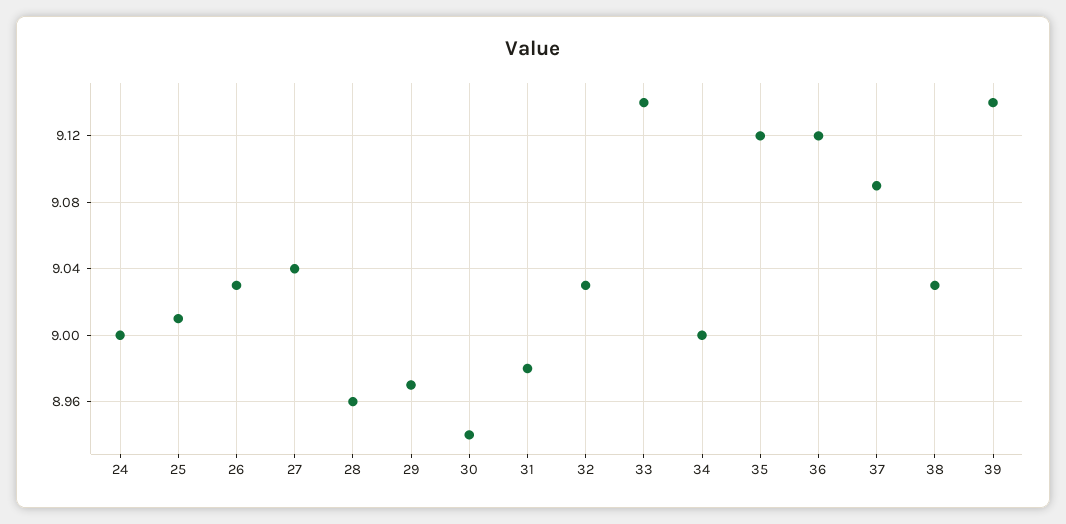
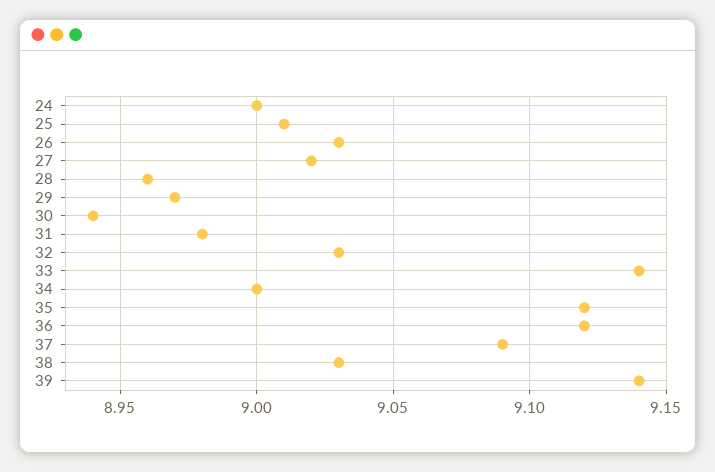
  {
    "24": 9,
    "25": 9.01,
    "26": 9.03,
-   "27": 9.04,
+   "27": 9.02,
    "28": 8.96,
    "29": 8.97,
    "30": 8.94,
    "31": 8.98,
    "32": 9.03,
    "33": 9.14,
    "34": 9,
    "35": 9.12,
    "36": 9.12,
    "37": 9.09,
    "38": 9.03,
    "39": 9.14
  }

